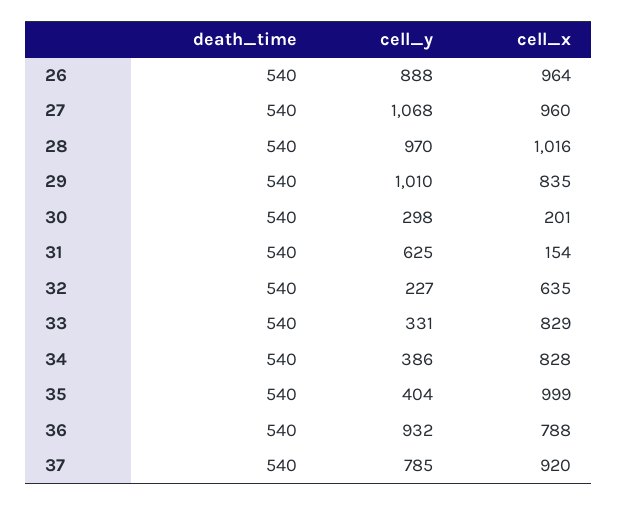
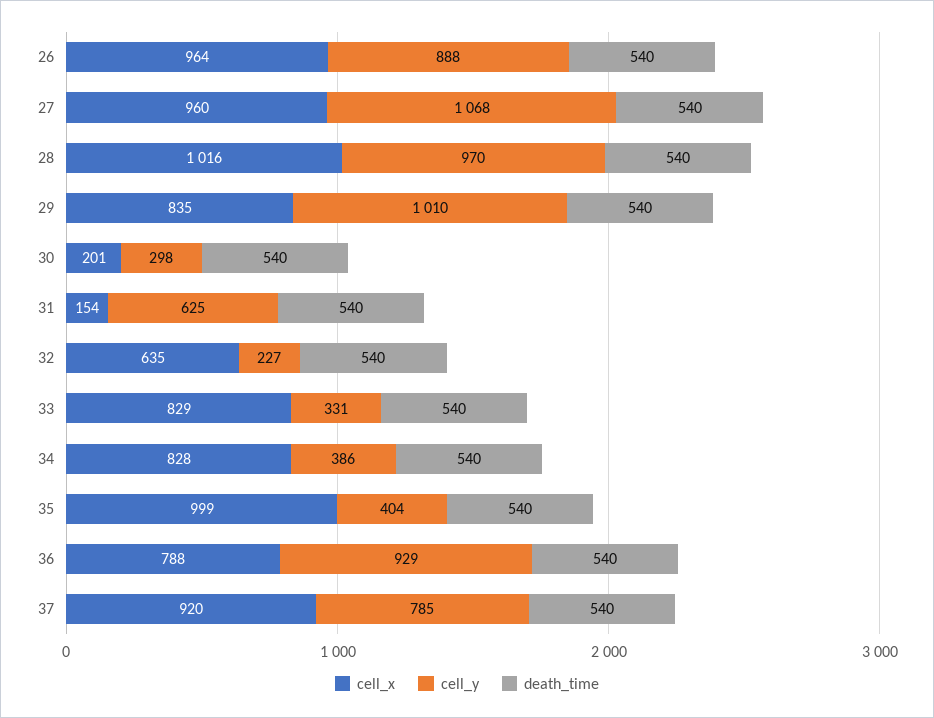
  {
    "death_time": {
      "26": 540,
      "27": 540,
      "28": 540,
      "29": 540,
      "30": 540,
      "31": 540,
      "32": 540,
      "33": 540,
      "34": 540,
      "35": 540,
      "36": 540,
      "37": 540
    },
    "cell_y": {
      "26": 888,
      "27": 1068,
      "28": 970,
      "29": 1010,
      "30": 298,
      "31": 625,
      "32": 227,
      "33": 331,
      "34": 386,
      "35": 404,
-     "36": 932,
+     "36": 929,
      "37": 785
    },
    "cell_x": {
      "26": 964,
      "27": 960,
      "28": 1016,
      "29": 835,
      "30": 201,
      "31": 154,
      "32": 635,
      "33": 829,
      "34": 828,
      "35": 999,
      "36": 788,
      "37": 920
    }
  }

